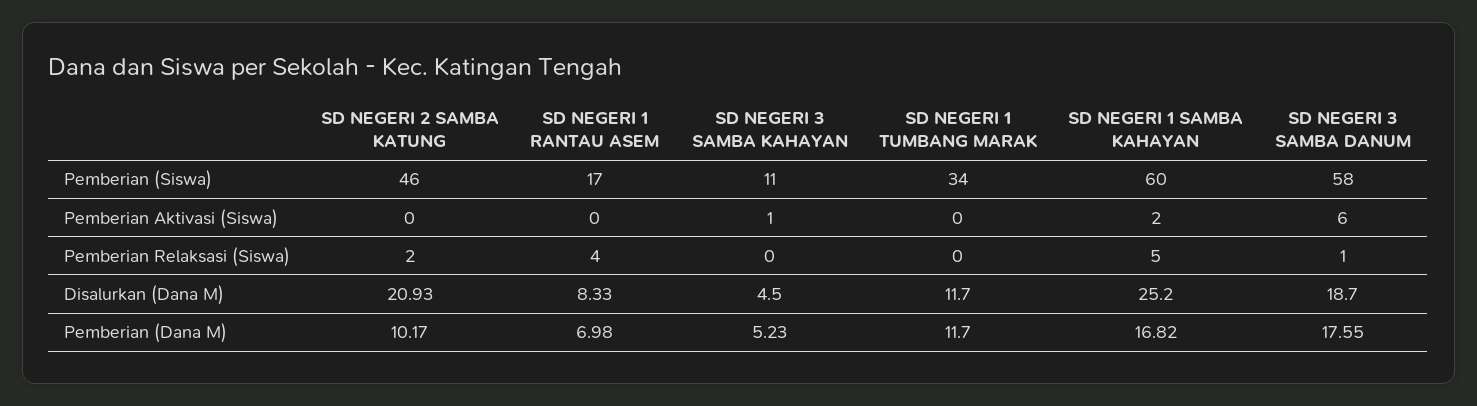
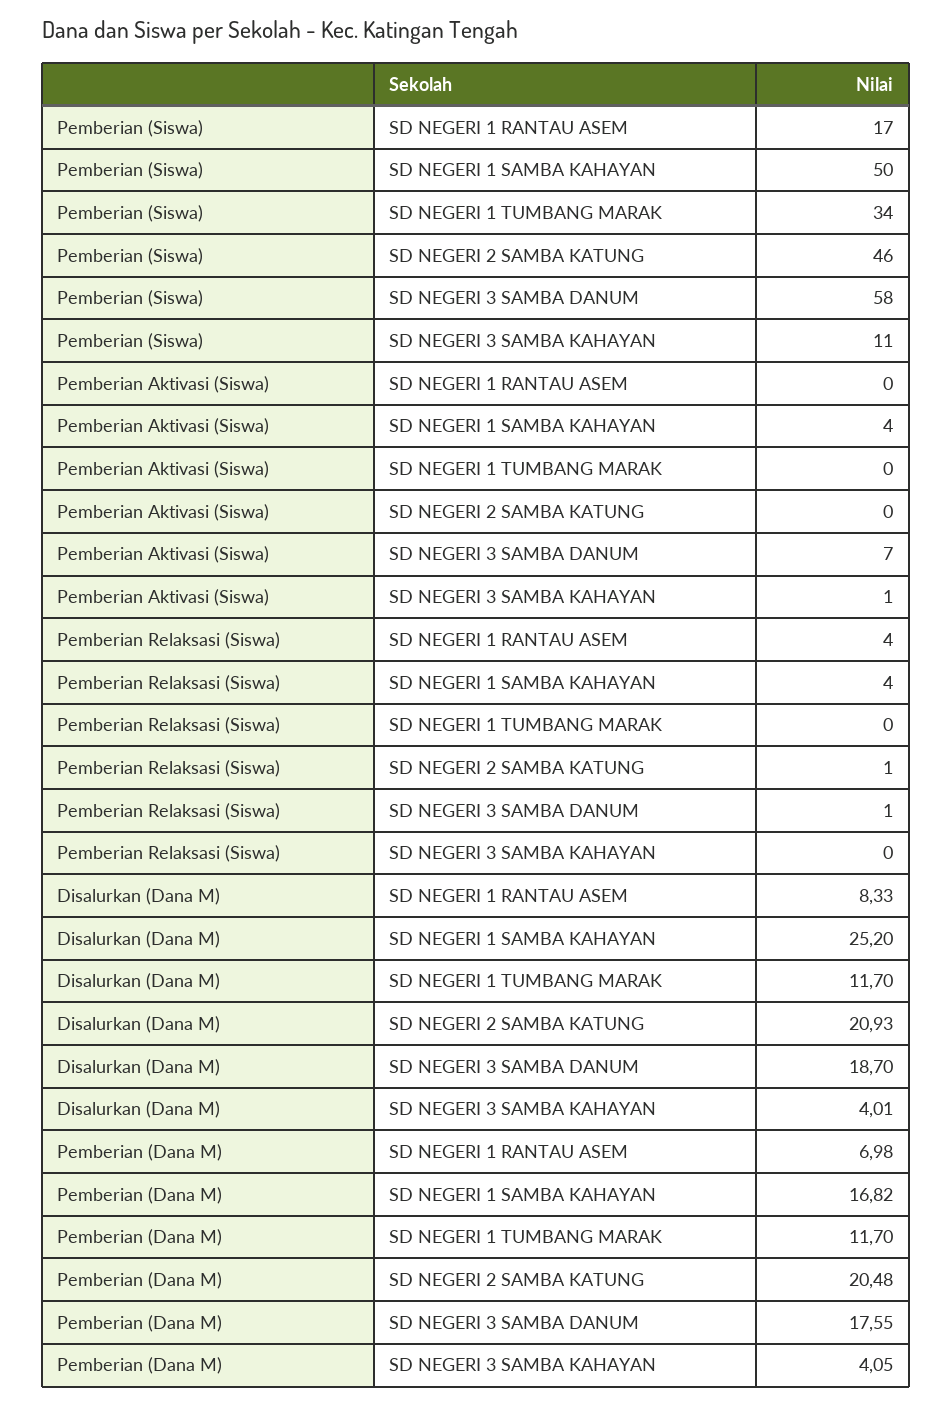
  {
    "SD NEGERI 2 SAMBA KATUNG": {
      "Pemberian (Siswa)": 46,
      "Pemberian Aktivasi (Siswa)": 0,
-     "Pemberian Relaksasi (Siswa)": 2,
+     "Pemberian Relaksasi (Siswa)": 1,
      "Disalurkan (Dana M)": 20.93,
-     "Pemberian (Dana M)": 10.17
+     "Pemberian (Dana M)": 20.48
    },
    "SD NEGERI 1 RANTAU ASEM": {
      "Pemberian (Siswa)": 17,
      "Pemberian Aktivasi (Siswa)": 0,
      "Pemberian Relaksasi (Siswa)": 4,
      "Disalurkan (Dana M)": 8.33,
      "Pemberian (Dana M)": 6.98
    },
    "SD NEGERI 3 SAMBA KAHAYAN": {
      "Pemberian (Siswa)": 11,
      "Pemberian Aktivasi (Siswa)": 1,
      "Pemberian Relaksasi (Siswa)": 0,
-     "Disalurkan (Dana M)": 4.5,
+     "Disalurkan (Dana M)": 4.01,
-     "Pemberian (Dana M)": 5.23
+     "Pemberian (Dana M)": 4.05
    },
    "SD NEGERI 1 TUMBANG MARAK": {
      "Pemberian (Siswa)": 34,
      "Pemberian Aktivasi (Siswa)": 0,
      "Pemberian Relaksasi (Siswa)": 0,
      "Disalurkan (Dana M)": 11.7,
      "Pemberian (Dana M)": 11.7
    },
    "SD NEGERI 1 SAMBA KAHAYAN": {
-     "Pemberian (Siswa)": 60,
+     "Pemberian (Siswa)": 50,
-     "Pemberian Aktivasi (Siswa)": 2,
+     "Pemberian Aktivasi (Siswa)": 4,
-     "Pemberian Relaksasi (Siswa)": 5,
+     "Pemberian Relaksasi (Siswa)": 4,
      "Disalurkan (Dana M)": 25.2,
      "Pemberian (Dana M)": 16.82
    },
    "SD NEGERI 3 SAMBA DANUM": {
      "Pemberian (Siswa)": 58,
-     "Pemberian Aktivasi (Siswa)": 6,
+     "Pemberian Aktivasi (Siswa)": 7,
      "Pemberian Relaksasi (Siswa)": 1,
      "Disalurkan (Dana M)": 18.7,
      "Pemberian (Dana M)": 17.55
    }
  }

